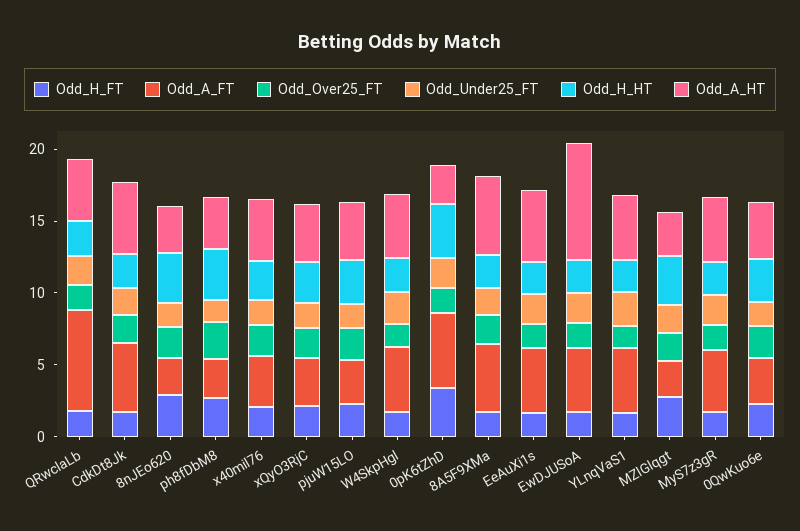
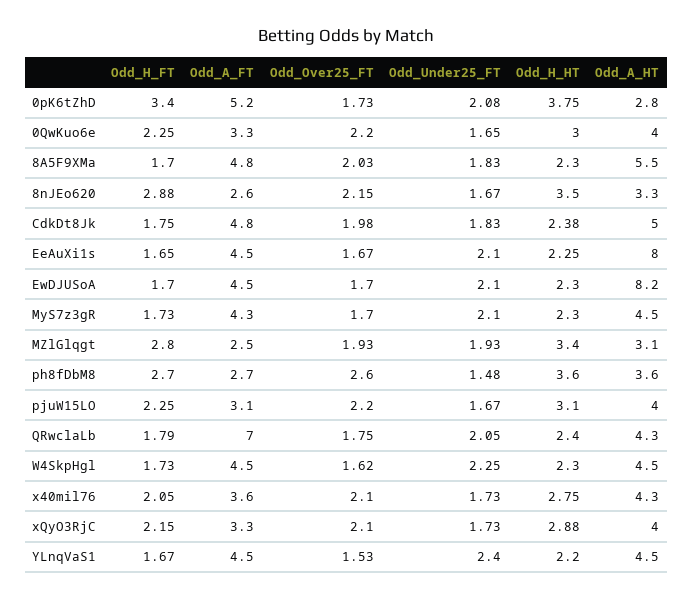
  {
    "Odd_H_FT": {
      "QRwclaLb": 1.79,
      "CdkDt8Jk": 1.75,
      "8nJEo620": 2.88,
      "ph8fDbM8": 2.7,
      "x40mil76": 2.05,
      "xQyO3RjC": 2.15,
      "pjuW15LO": 2.25,
      "W4SkpHgl": 1.73,
      "0pK6tZhD": 3.4,
      "8A5F9XMa": 1.7,
      "EeAuXi1s": 1.65,
      "EwDJUSoA": 1.7,
      "YLnqVaS1": 1.67,
      "MZlGlqgt": 2.8,
      "MyS7z3gR": 1.73,
      "0QwKuo6e": 2.25
    },
    "Odd_A_FT": {
      "QRwclaLb": 7,
      "CdkDt8Jk": 4.8,
      "8nJEo620": 2.6,
      "ph8fDbM8": 2.7,
      "x40mil76": 3.6,
      "xQyO3RjC": 3.3,
      "pjuW15LO": 3.1,
      "W4SkpHgl": 4.5,
      "0pK6tZhD": 5.2,
      "8A5F9XMa": 4.8,
      "EeAuXi1s": 4.5,
      "EwDJUSoA": 4.5,
      "YLnqVaS1": 4.5,
      "MZlGlqgt": 2.5,
      "MyS7z3gR": 4.3,
      "0QwKuo6e": 3.3
    },
    "Odd_Over25_FT": {
      "QRwclaLb": 1.75,
      "CdkDt8Jk": 1.98,
      "8nJEo620": 2.15,
      "ph8fDbM8": 2.6,
      "x40mil76": 2.1,
      "xQyO3RjC": 2.1,
      "pjuW15LO": 2.2,
      "W4SkpHgl": 1.62,
      "0pK6tZhD": 1.73,
      "8A5F9XMa": 2.03,
      "EeAuXi1s": 1.67,
      "EwDJUSoA": 1.7,
      "YLnqVaS1": 1.53,
      "MZlGlqgt": 1.93,
      "MyS7z3gR": 1.7,
      "0QwKuo6e": 2.2
    },
    "Odd_Under25_FT": {
      "QRwclaLb": 2.05,
      "CdkDt8Jk": 1.83,
      "8nJEo620": 1.67,
      "ph8fDbM8": 1.48,
      "x40mil76": 1.73,
      "xQyO3RjC": 1.73,
      "pjuW15LO": 1.67,
      "W4SkpHgl": 2.25,
      "0pK6tZhD": 2.08,
      "8A5F9XMa": 1.83,
      "EeAuXi1s": 2.1,
      "EwDJUSoA": 2.1,
      "YLnqVaS1": 2.4,
      "MZlGlqgt": 1.93,
      "MyS7z3gR": 2.1,
      "0QwKuo6e": 1.65
    },
    "Odd_H_HT": {
      "QRwclaLb": 2.4,
      "CdkDt8Jk": 2.38,
      "8nJEo620": 3.5,
      "ph8fDbM8": 3.6,
      "x40mil76": 2.75,
      "xQyO3RjC": 2.88,
      "pjuW15LO": 3.1,
      "W4SkpHgl": 2.3,
      "0pK6tZhD": 3.75,
      "8A5F9XMa": 2.3,
      "EeAuXi1s": 2.25,
      "EwDJUSoA": 2.3,
      "YLnqVaS1": 2.2,
      "MZlGlqgt": 3.4,
      "MyS7z3gR": 2.3,
      "0QwKuo6e": 3
    },
    "Odd_A_HT": {
      "QRwclaLb": 4.3,
      "CdkDt8Jk": 5,
      "8nJEo620": 3.3,
      "ph8fDbM8": 3.6,
      "x40mil76": 4.3,
      "xQyO3RjC": 4,
      "pjuW15LO": 4,
      "W4SkpHgl": 4.5,
      "0pK6tZhD": 2.8,
      "8A5F9XMa": 5.5,
-     "EeAuXi1s": 5,
+     "EeAuXi1s": 8,
      "EwDJUSoA": 8.2,
      "YLnqVaS1": 4.5,
      "MZlGlqgt": 3.1,
      "MyS7z3gR": 4.5,
      "0QwKuo6e": 4
    }
  }

